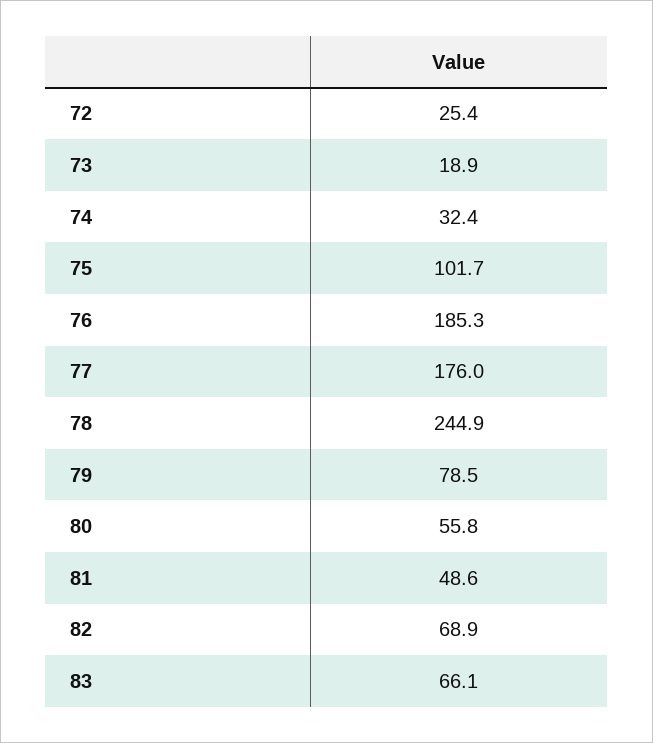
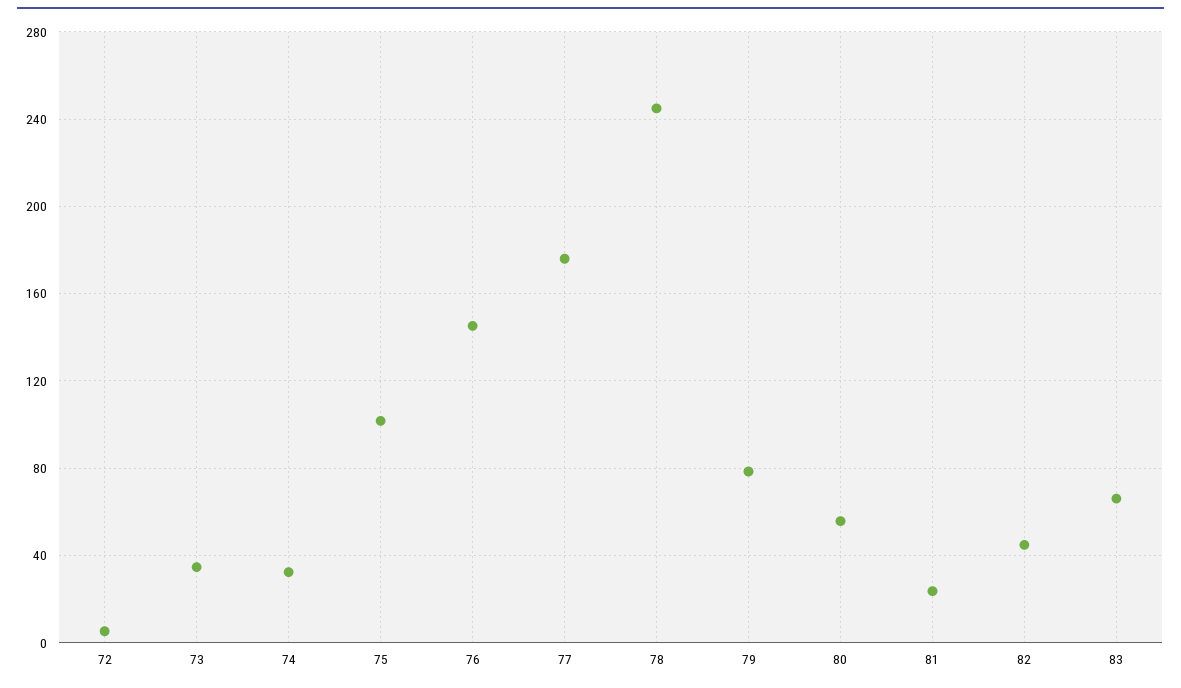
  {
-   "72": 25.4,
+   "72": 5,
-   "73": 18.9,
+   "73": 35,
    "74": 32.4,
    "75": 101.7,
-   "76": 185.3,
+   "76": 145,
    "77": 176,
    "78": 244.9,
    "79": 78.5,
    "80": 55.8,
-   "81": 48.6,
+   "81": 25,
-   "82": 68.9,
+   "82": 45,
    "83": 66.1
  }

